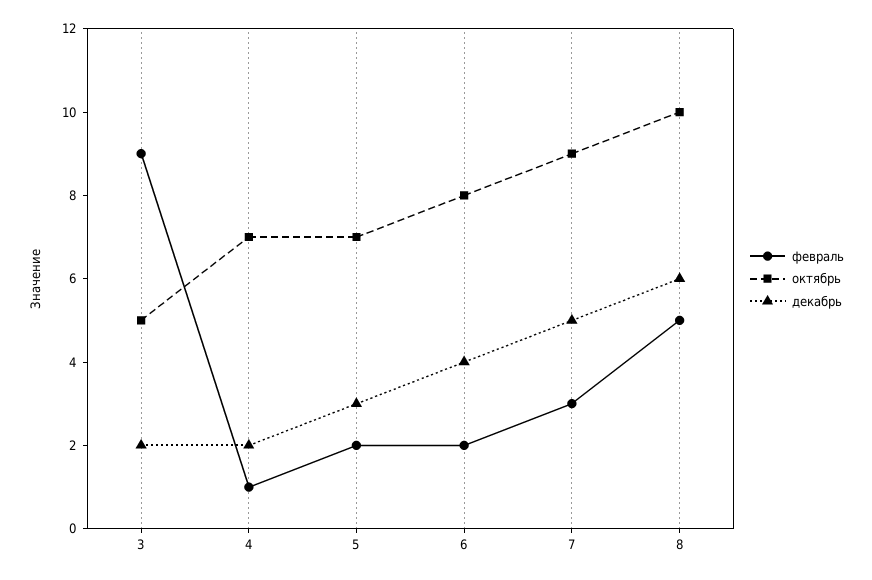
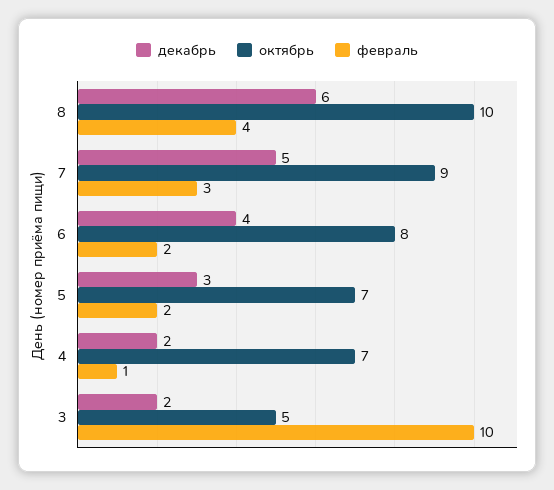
  {
    "февраль": {
-     "3": 9,
+     "3": 10,
      "4": 1,
      "5": 2,
      "6": 2,
      "7": 3,
-     "8": 5
+     "8": 4
    },
    "октябрь": {
      "3": 5,
      "4": 7,
      "5": 7,
      "6": 8,
      "7": 9,
      "8": 10
    },
    "декабрь": {
      "3": 2,
      "4": 2,
      "5": 3,
      "6": 4,
      "7": 5,
      "8": 6
    }
  }

